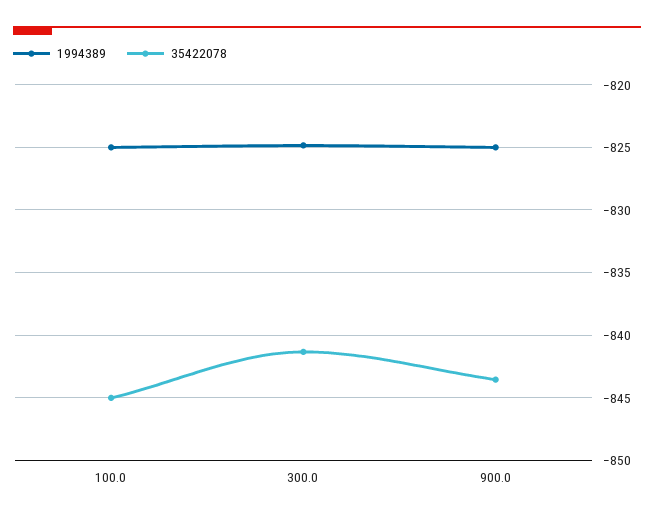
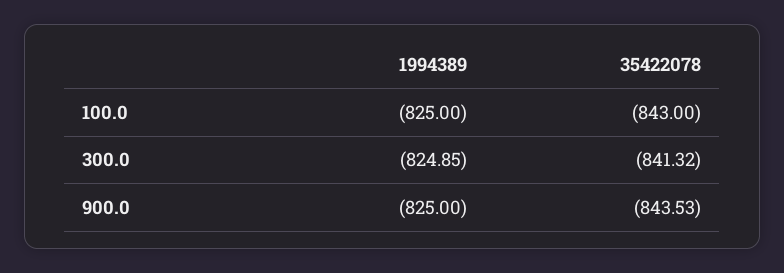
  {
    "1994389": {
      "100.0": -825,
      "300.0": -824.85,
      "900.0": -825
    },
    "35422078": {
-     "100.0": -845,
+     "100.0": -843,
      "300.0": -841.32,
      "900.0": -843.53
    }
  }

